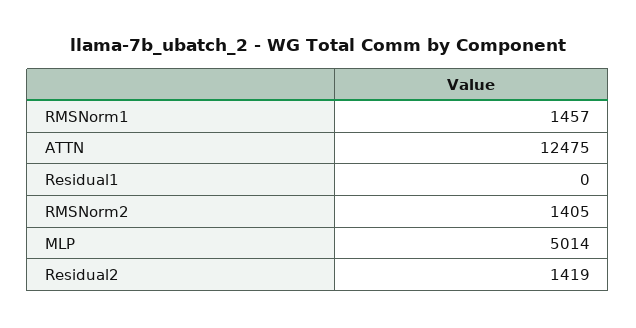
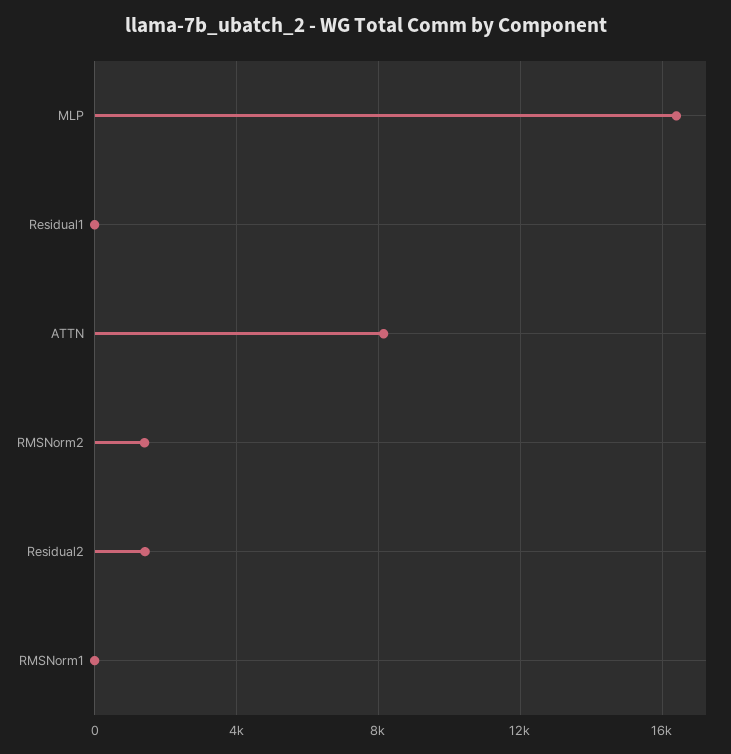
  {
-   "RMSNorm1": 1457,
+   "RMSNorm1": 0,
-   "ATTN": 12475,
+   "ATTN": 8000,
    "Residual1": 0,
    "RMSNorm2": 1405,
-   "MLP": 5014,
+   "MLP": 16500,
    "Residual2": 1419
  }

